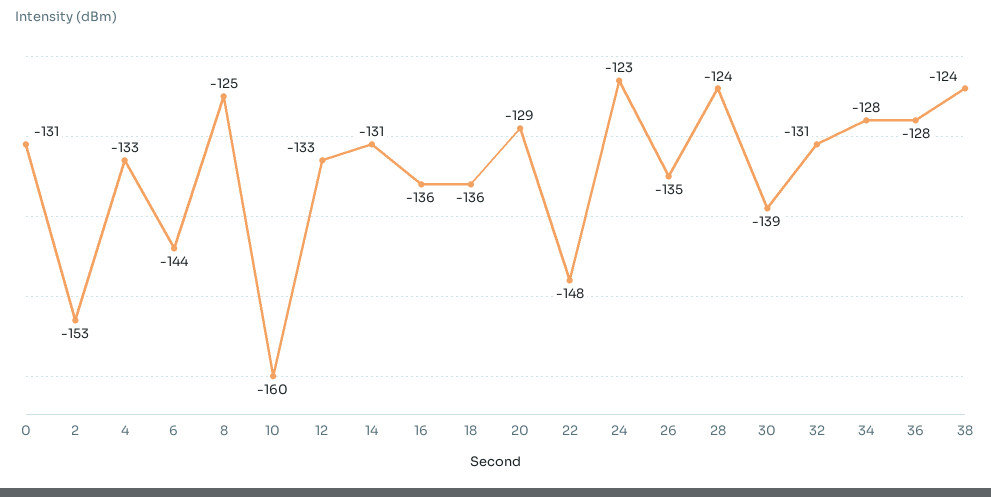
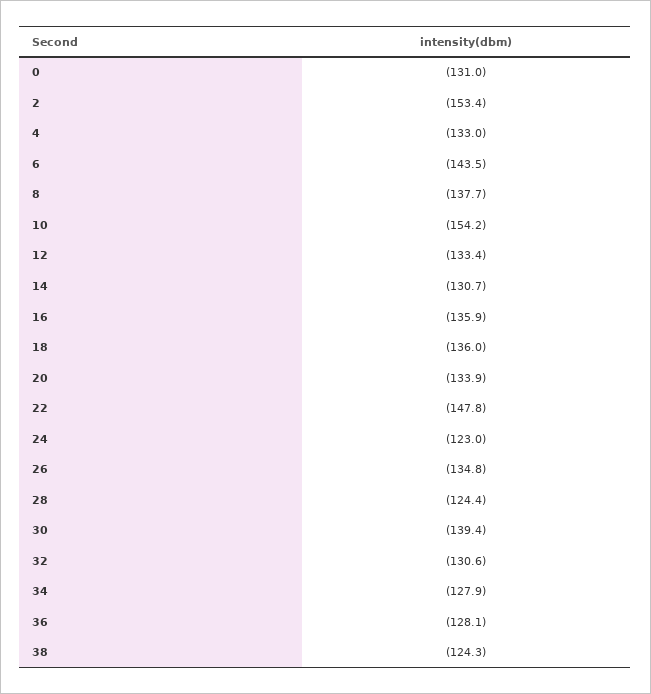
  {
    "0": -131,
    "2": -153.4,
    "4": -133,
    "6": -143.5,
-   "8": -125,
+   "8": -137.7,
-   "10": -160,
+   "10": -154.2,
    "12": -133.4,
    "14": -130.7,
    "16": -135.9,
    "18": -136,
-   "20": -129,
+   "20": -133.9,
    "22": -147.8,
    "24": -123,
    "26": -134.8,
    "28": -124.4,
    "30": -139.4,
    "32": -130.6,
    "34": -127.9,
    "36": -128.1,
    "38": -124.3
  }

